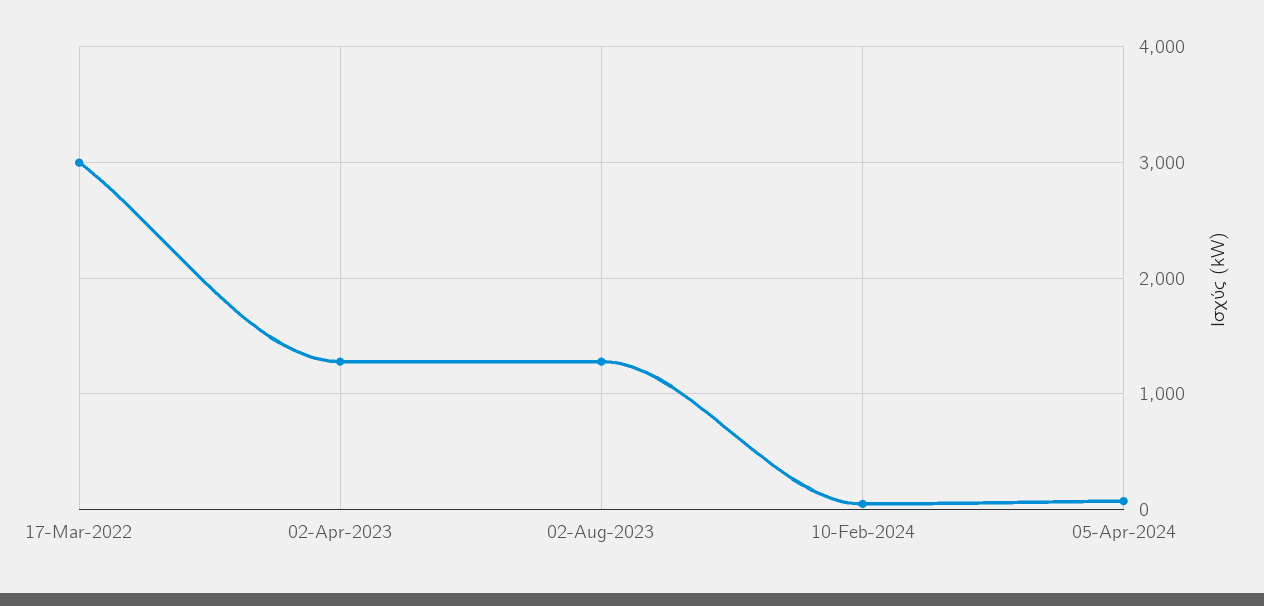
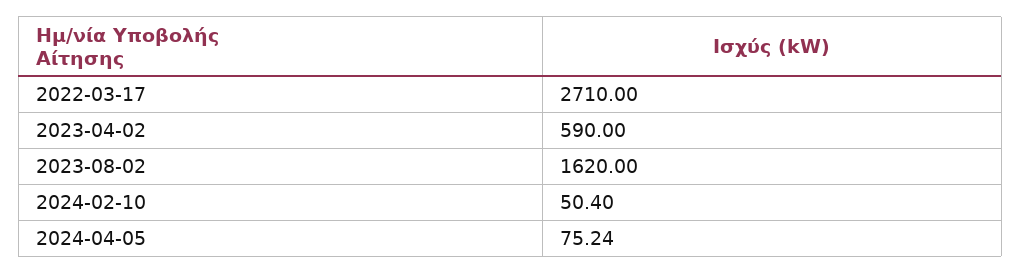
  {
-   "17-Mar-2022": 3000,
+   "17-Mar-2022": 2710,
-   "02-Apr-2023": 1300,
+   "02-Apr-2023": 590,
-   "02-Aug-2023": 1300,
+   "02-Aug-2023": 1620,
    "10-Feb-2024": 50.4,
    "05-Apr-2024": 75.24
  }

